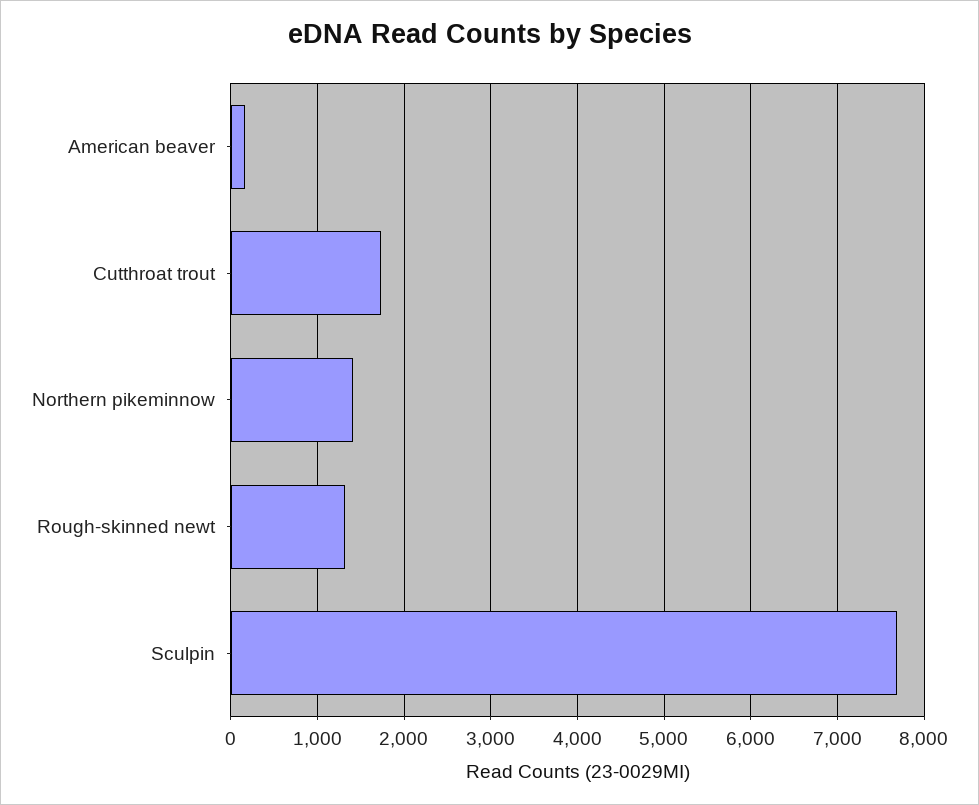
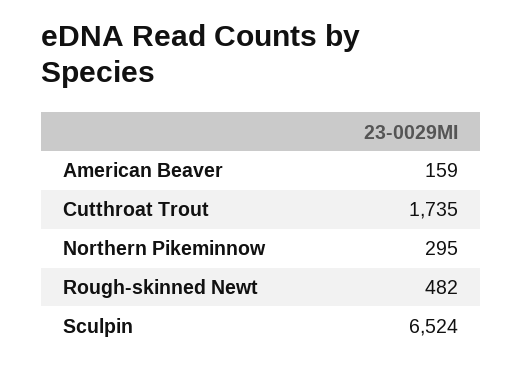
  {
    "American beaver": 159,
    "Cutthroat trout": 1735,
-   "Northern pikeminnow": 1400,
+   "Northern pikeminnow": 295,
-   "Rough-skinned newt": 1300,
+   "Rough-skinned newt": 482,
-   "Sculpin": 7700
+   "Sculpin": 6524
  }

